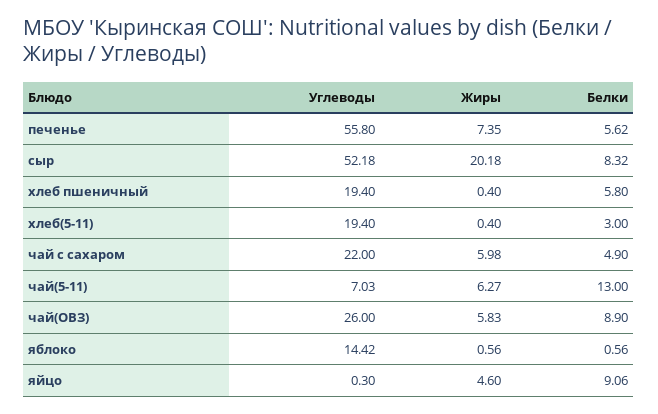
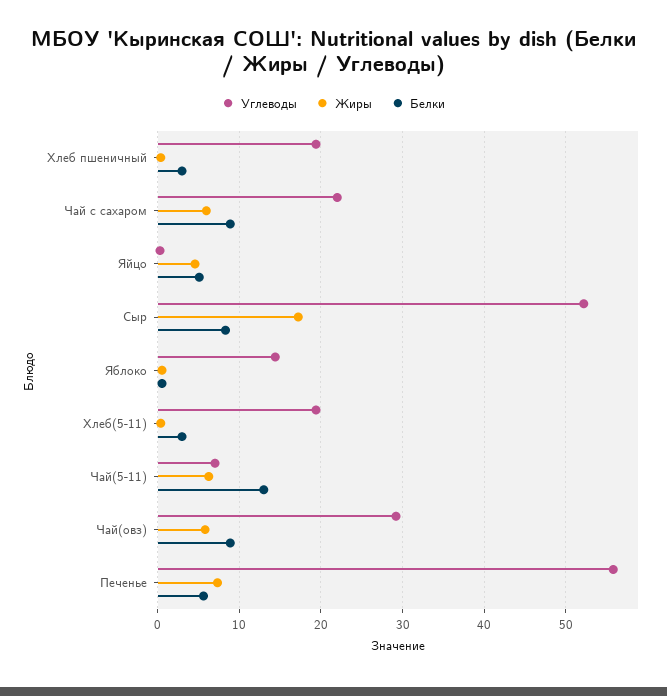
  {
    "Углеводы": {
      "печенье": 55.8,
      "сыр": 52.18,
      "хлеб пшеничный": 19.4,
      "хлеб(5-11)": 19.4,
      "чай с сахаром": 22,
      "чай(5-11)": 7.03,
-     "чай(ОВЗ)": 26,
+     "чай(ОВЗ)": 29,
      "яблоко": 14.42,
      "яйцо": 0.3
    },
    "Жиры": {
      "печенье": 7.35,
-     "сыр": 20.18,
+     "сыр": 17,
      "хлеб пшеничный": 0.4,
      "хлеб(5-11)": 0.4,
      "чай с сахаром": 5.98,
      "чай(5-11)": 6.27,
      "чай(ОВЗ)": 5.83,
      "яблоко": 0.56,
      "яйцо": 4.6
    },
    "Белки": {
      "печенье": 5.62,
      "сыр": 8.32,
-     "хлеб пшеничный": 5.8,
+     "хлеб пшеничный": 3,
      "хлеб(5-11)": 3,
-     "чай с сахаром": 4.9,
+     "чай с сахаром": 9,
      "чай(5-11)": 13,
      "чай(ОВЗ)": 8.9,
      "яблоко": 0.56,
-     "яйцо": 9.06
+     "яйцо": 5
    }
  }

